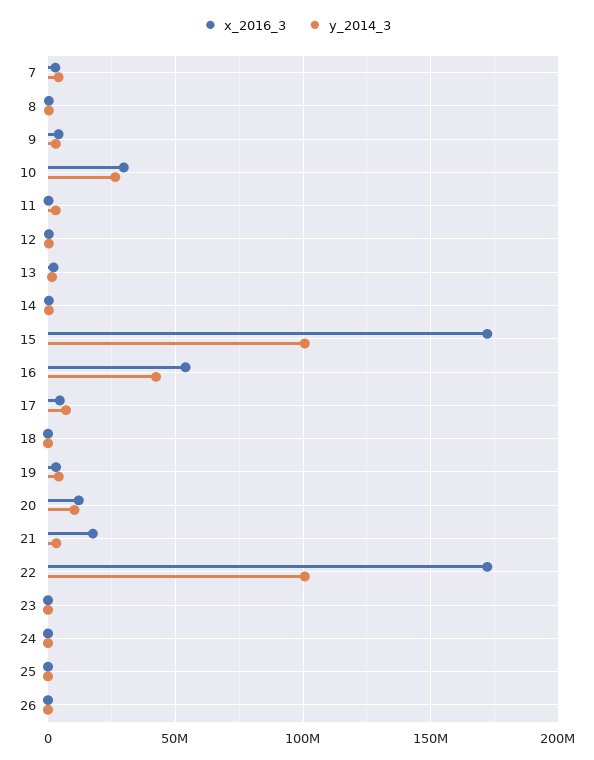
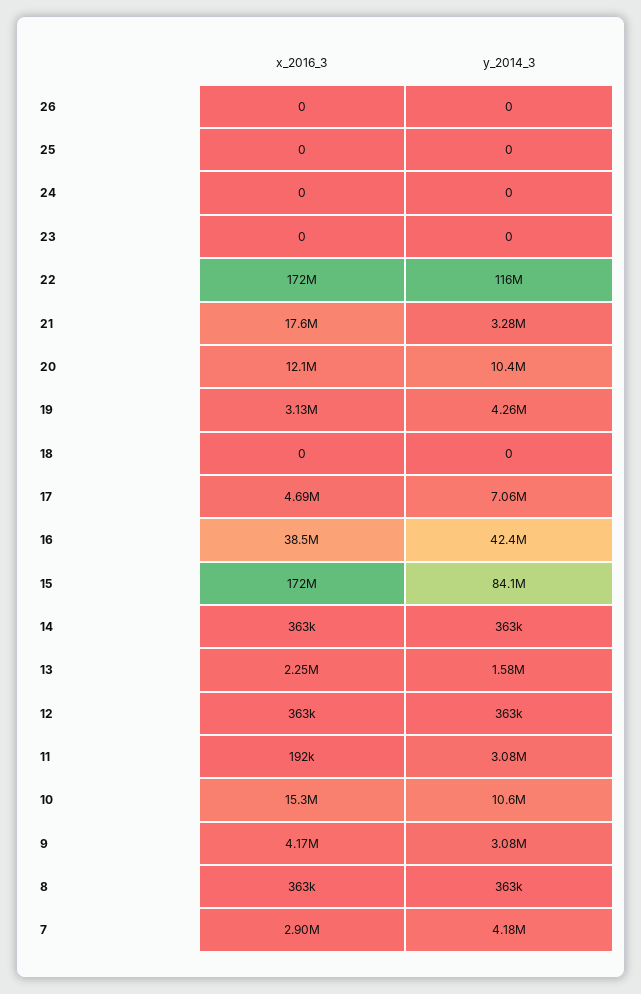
  {
    "x_2016_3": {
      "7": 2900000,
      "8": 363000,
      "9": 4170000,
-     "10": 30000000,
+     "10": 15300000,
      "11": 192000,
      "12": 363000,
      "13": 2250000,
      "14": 363000,
      "15": 172000000,
-     "16": 55000000,
+     "16": 38500000,
      "17": 4690000,
      "18": 0,
      "19": 3130000,
      "20": 12100000,
      "21": 17600000,
      "22": 172000000,
      "23": 0,
      "24": 0,
      "25": 0,
      "26": 0
    },
    "y_2014_3": {
      "7": 4180000,
      "8": 363000,
      "9": 3080000,
-     "10": 25000000,
+     "10": 10600000,
      "11": 3080000,
      "12": 363000,
      "13": 1580000,
      "14": 363000,
-     "15": 100000000,
+     "15": 84100000,
      "16": 42400000,
      "17": 7060000,
      "18": 0,
      "19": 4260000,
      "20": 10400000,
      "21": 3280000,
-     "22": 100000000,
+     "22": 116000000,
      "23": 0,
      "24": 0,
      "25": 0,
      "26": 0
    }
  }

